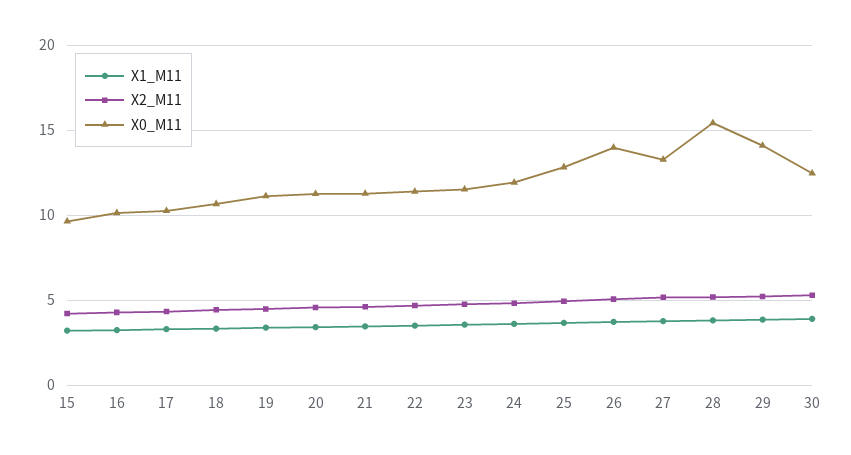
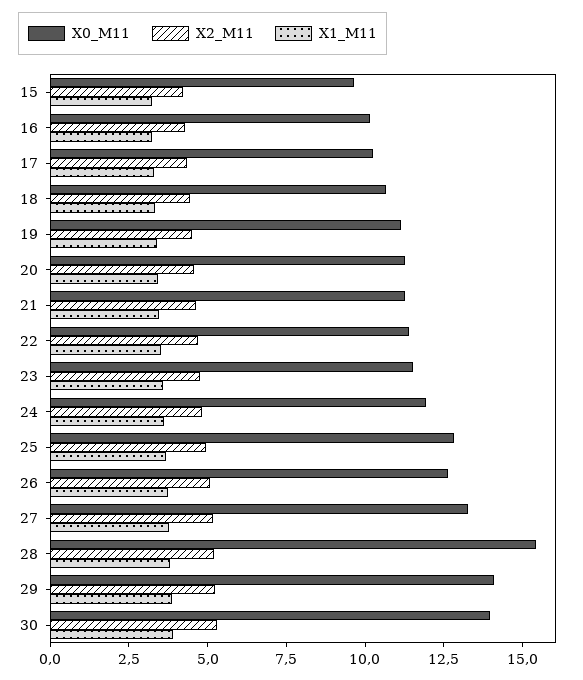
  {
    "X1_M11": {
      "15": 3,
      "16": 3.5,
      "17": 3.5,
      "18": 3.5,
      "19": 3.5,
      "20": 3.5,
      "21": 3.5,
      "22": 3.5,
      "23": 3.5,
      "24": 3.5,
      "25": 3.5,
      "26": 3.5,
      "27": 4,
      "28": 4,
      "29": 4,
      "30": 4
    },
    "X2_M11": {
      "15": 4,
      "16": 4.5,
      "17": 4.5,
      "18": 4.5,
      "19": 4.5,
      "20": 4.5,
      "21": 4.5,
      "22": 4.5,
      "23": 5,
      "24": 5,
      "25": 5,
      "26": 5,
      "27": 5,
      "28": 5,
      "29": 5,
      "30": 5.5
    },
    "X0_M11": {
      "15": 9.5,
      "16": 10,
      "17": 10.5,
      "18": 10.5,
      "19": 11,
      "20": 11.5,
      "21": 11.5,
      "22": 11.5,
      "23": 11.5,
      "24": 12,
      "25": 13,
-     "26": 14,
+     "26": 12.5,
      "27": 13.5,
      "28": 15.5,
      "29": 14,
-     "30": 12.5
+     "30": 14
    }
  }

